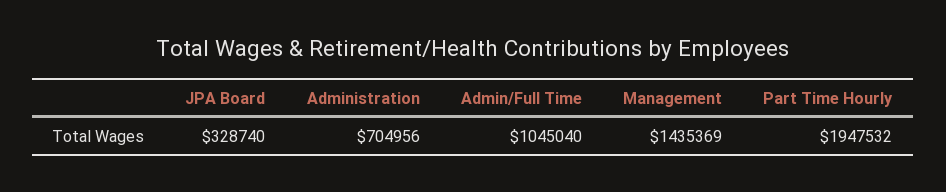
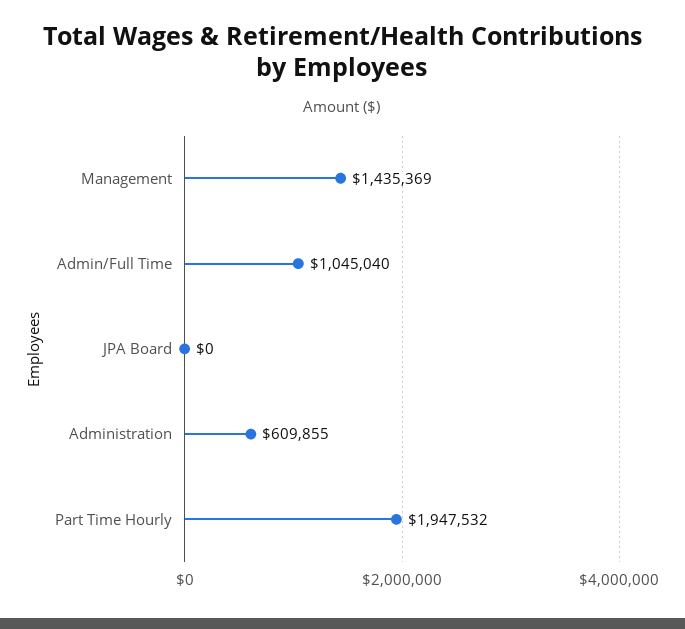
  {
-   "JPA Board": 328740,
+   "JPA Board": 0,
-   "Administration": 704956,
+   "Administration": 609855,
    "Admin/Full Time": 1045040,
    "Management": 1435369,
    "Part Time Hourly": 1947532
  }

